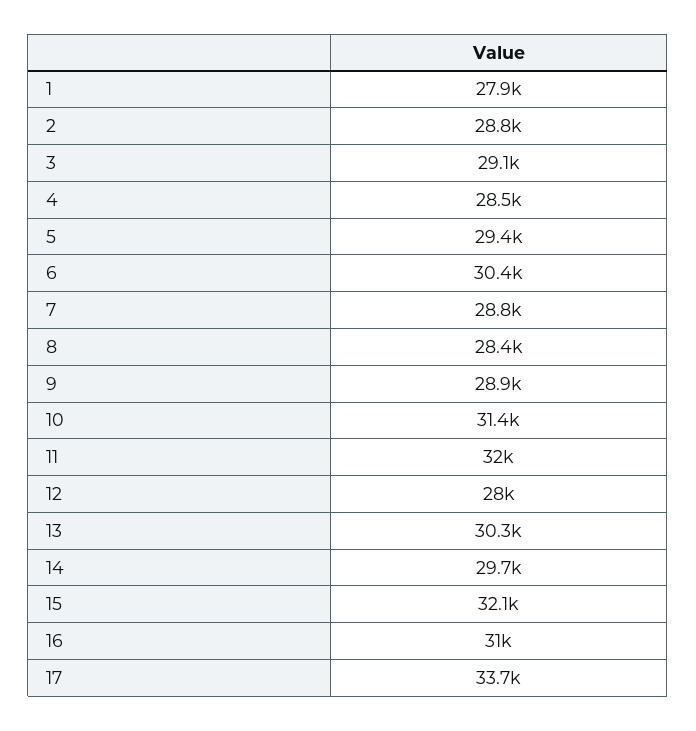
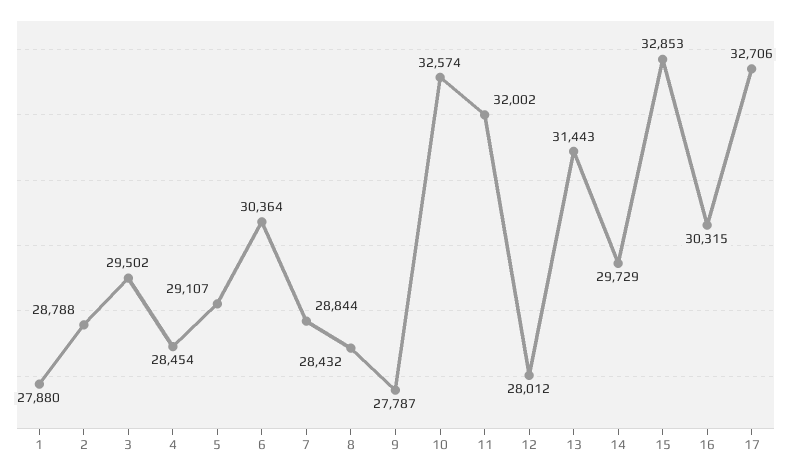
  {
    "1": 27880,
    "2": 28788,
-   "3": 29100,
+   "3": 29502,
    "4": 28454,
-   "5": 29400,
+   "5": 29107,
    "6": 30364,
    "7": 28844,
    "8": 28432,
-   "9": 28900,
+   "9": 27787,
-   "10": 31400,
+   "10": 32574,
    "11": 32002,
    "12": 28012,
-   "13": 30300,
+   "13": 31443,
    "14": 29729,
-   "15": 32100,
+   "15": 32853,
-   "16": 31000,
+   "16": 30315,
-   "17": 33700
+   "17": 32706
  }

